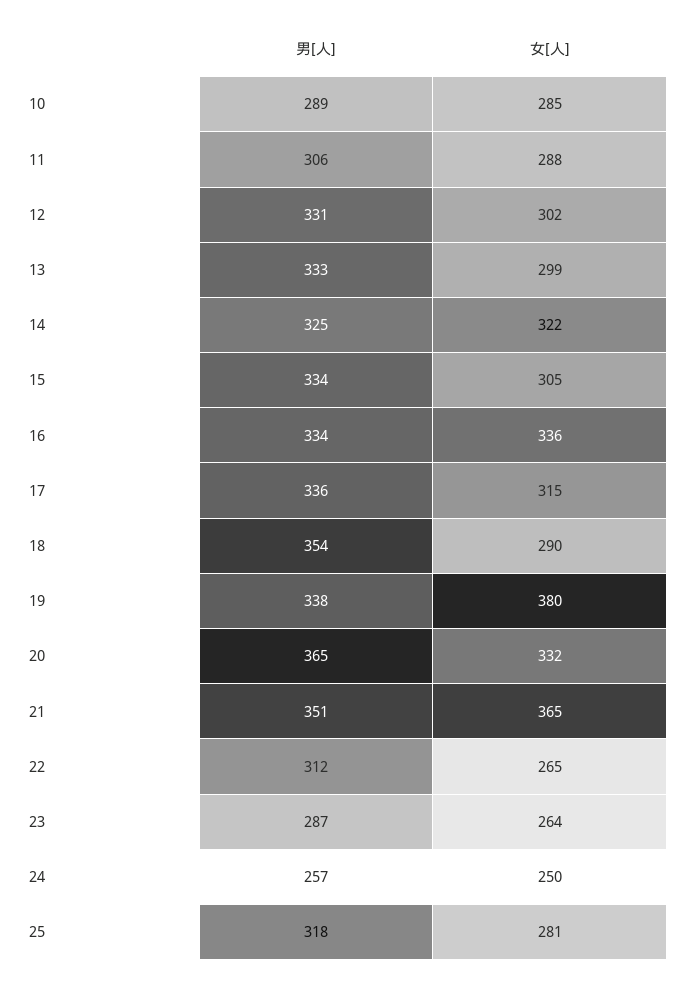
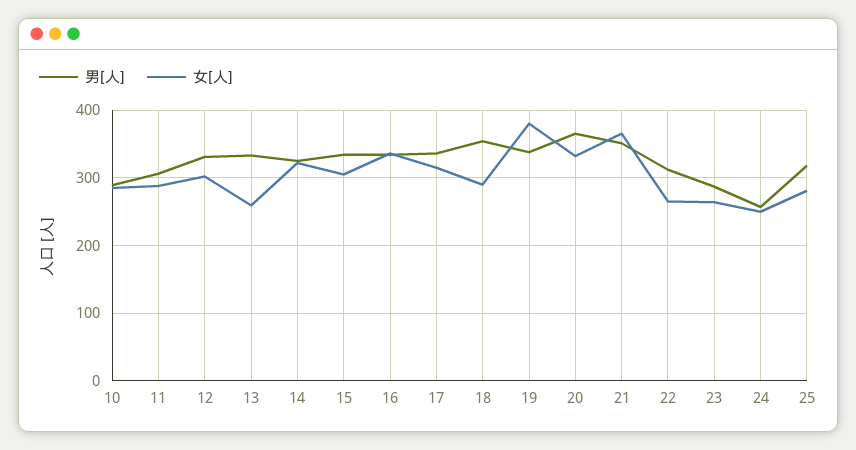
  {
    "男[人]": {
      "10": 289,
      "11": 306,
      "12": 331,
      "13": 333,
      "14": 325,
      "15": 334,
      "16": 334,
      "17": 336,
      "18": 354,
      "19": 338,
      "20": 365,
      "21": 351,
      "22": 312,
      "23": 287,
      "24": 257,
      "25": 318
    },
    "女[人]": {
      "10": 285,
      "11": 288,
      "12": 302,
-     "13": 299,
+     "13": 260,
      "14": 322,
      "15": 305,
      "16": 336,
      "17": 315,
      "18": 290,
      "19": 380,
      "20": 332,
      "21": 365,
      "22": 265,
      "23": 264,
      "24": 250,
      "25": 281
    }
  }

